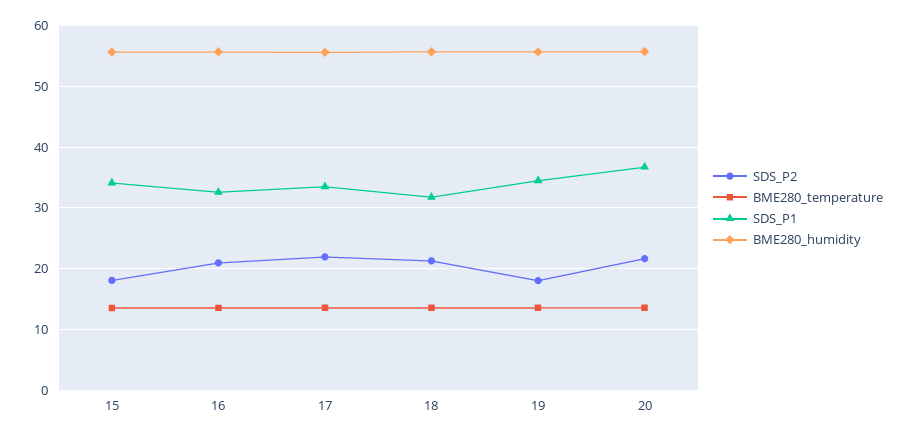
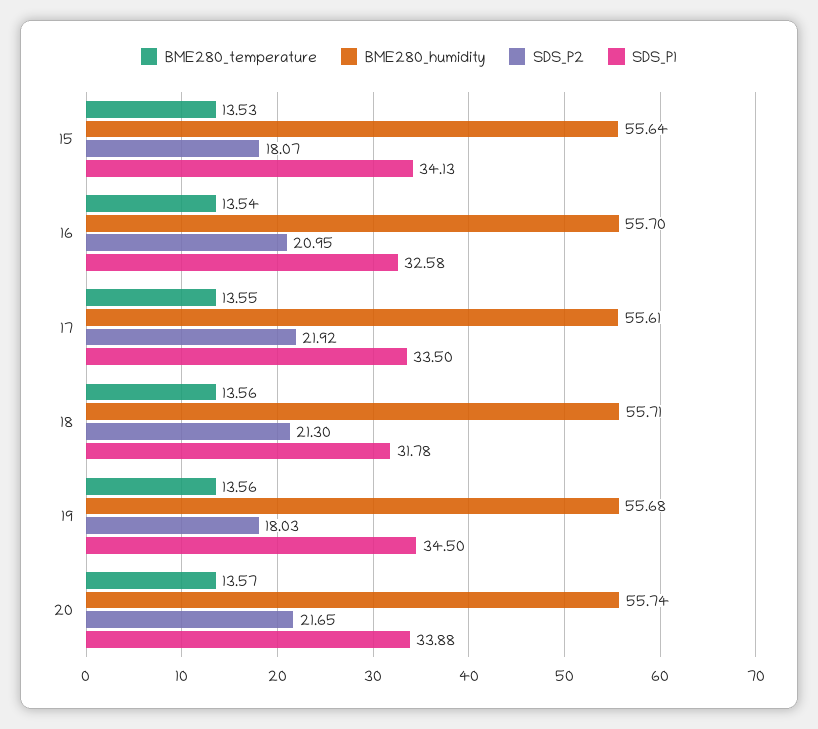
  {
    "SDS_P2": {
      "15": 18.07,
      "16": 20.95,
      "17": 21.92,
      "18": 21.3,
      "19": 18.03,
      "20": 21.65
    },
    "BME280_temperature": {
      "15": 13.53,
      "16": 13.54,
      "17": 13.55,
      "18": 13.56,
      "19": 13.56,
      "20": 13.57
    },
    "SDS_P1": {
      "15": 34.13,
      "16": 32.58,
      "17": 33.5,
      "18": 31.78,
      "19": 34.5,
-     "20": 37
+     "20": 33.88
    },
    "BME280_humidity": {
      "15": 55.64,
      "16": 55.7,
      "17": 55.61,
      "18": 55.71,
      "19": 55.68,
      "20": 55.74
    }
  }

